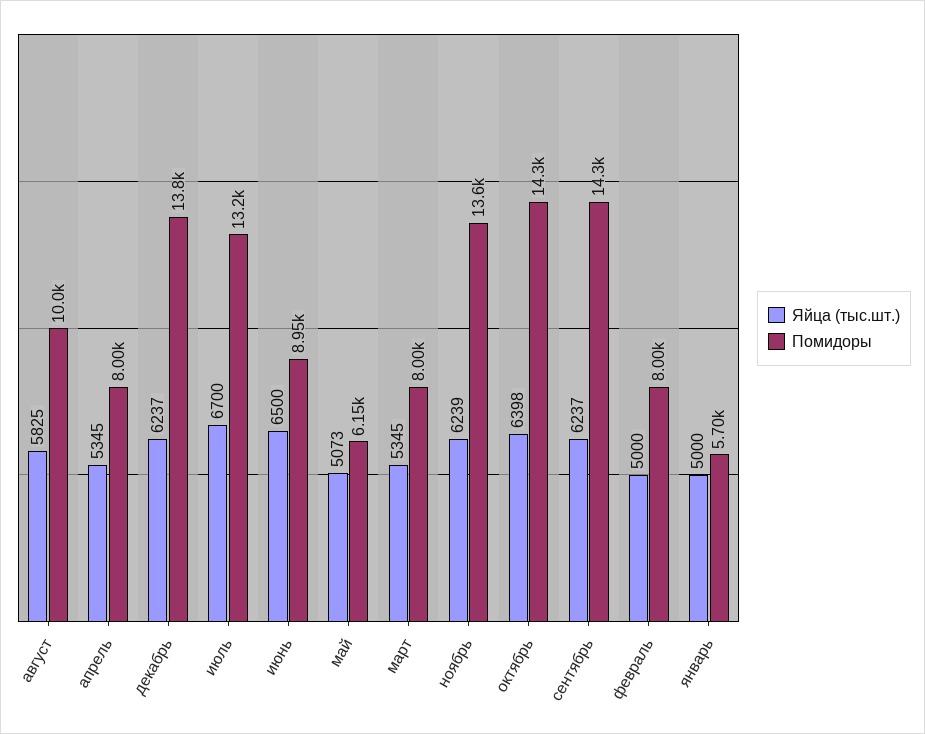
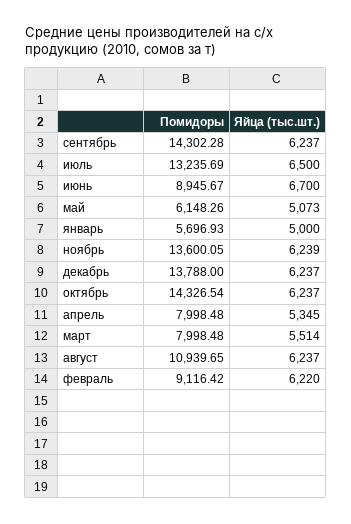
  {
    "Яйца (тыс.шт.)": {
-     "август": 5825,
+     "август": 6237,
      "апрель": 5345,
      "декабрь": 6237,
-     "июль": 6700,
+     "июль": 6500,
-     "июнь": 6500,
+     "июнь": 6700,
      "май": 5073,
-     "март": 5345,
+     "март": 5514,
      "ноябрь": 6239,
-     "октябрь": 6398,
+     "октябрь": 6237,
      "сентябрь": 6237,
-     "февраль": 5000,
+     "февраль": 6220,
      "январь": 5000
    },
    "Помидоры": {
-     "август": 10000,
+     "август": 10939.65,
      "апрель": 7998.48,
      "декабрь": 13788,
      "июль": 13235.69,
      "июнь": 8945.67,
      "май": 6148.26,
      "март": 7998.48,
      "ноябрь": 13600.05,
      "октябрь": 14326.54,
      "сентябрь": 14302.28,
-     "февраль": 8000,
+     "февраль": 9116.42,
      "январь": 5696.93
    }
  }

